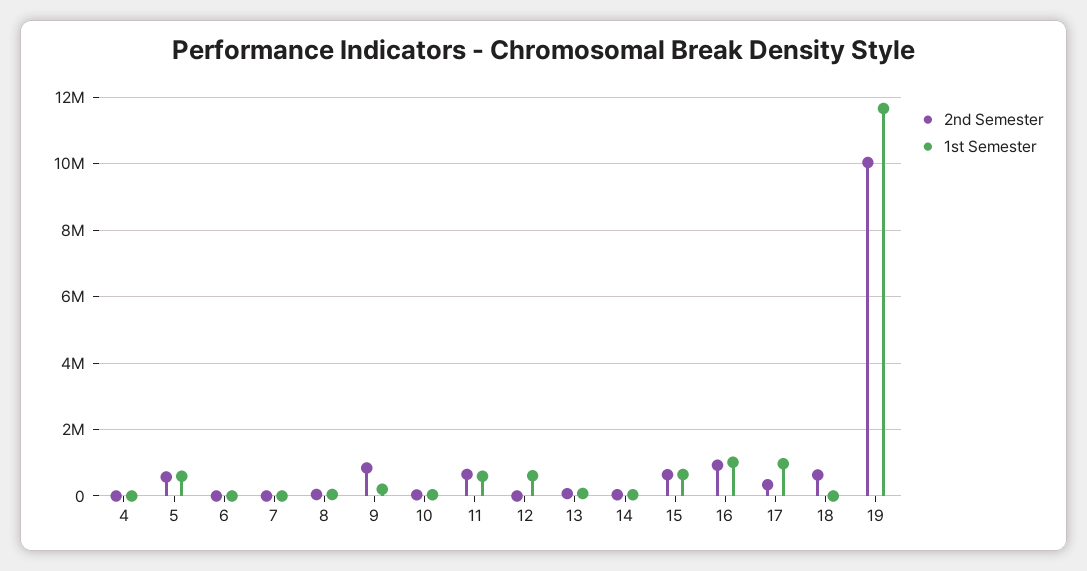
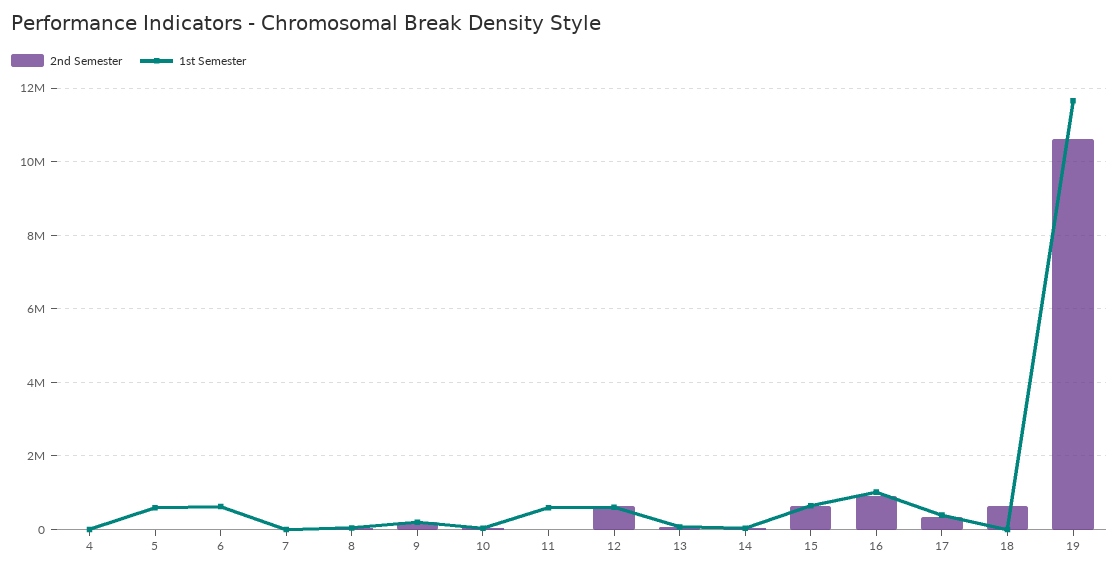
  {
    "2nd Semester": {
      "4": 0,
-     "5": 600000,
+     "5": 0,
      "6": 0,
      "7": 0,
      "8": 0,
-     "9": 800000,
+     "9": 200000,
      "10": 0,
-     "11": 600000,
+     "11": 0,
-     "12": 0,
+     "12": 600000,
      "13": 0,
      "14": 0,
      "15": 600000,
      "16": 1000000,
      "17": 400000,
      "18": 600000,
-     "19": 10000000
+     "19": 10600000
    },
    "1st Semester": {
      "4": 0,
      "5": 600000,
-     "6": 0,
+     "6": 600000,
      "7": 0,
      "8": 0,
      "9": 200000,
      "10": 0,
      "11": 600000,
      "12": 600000,
      "13": 0,
      "14": 0,
      "15": 600000,
      "16": 1000000,
-     "17": 1000000,
+     "17": 400000,
      "18": 0,
      "19": 11600000
    }
  }

